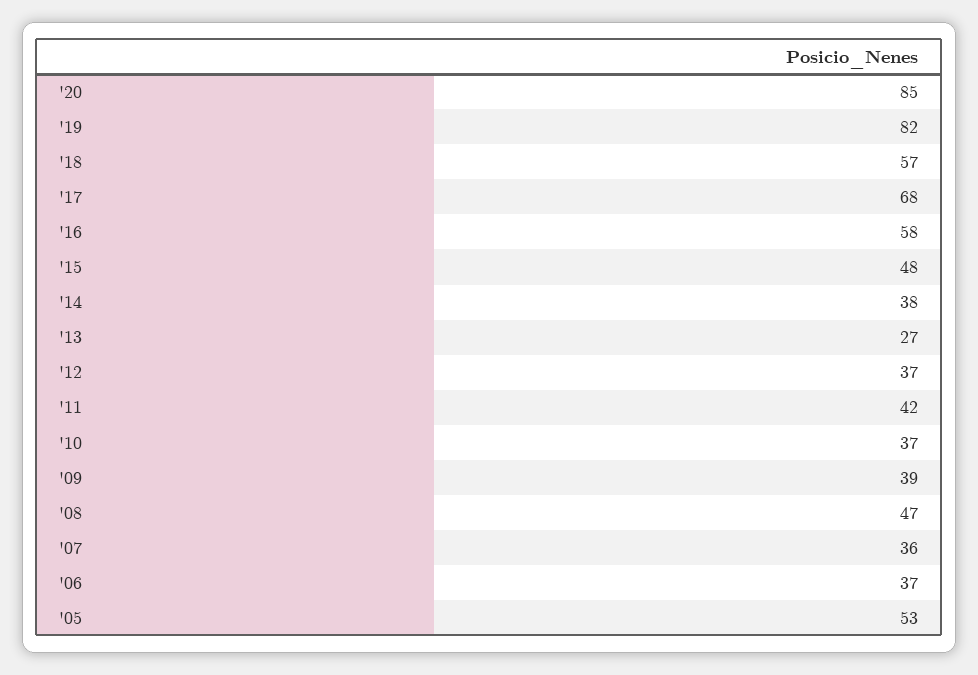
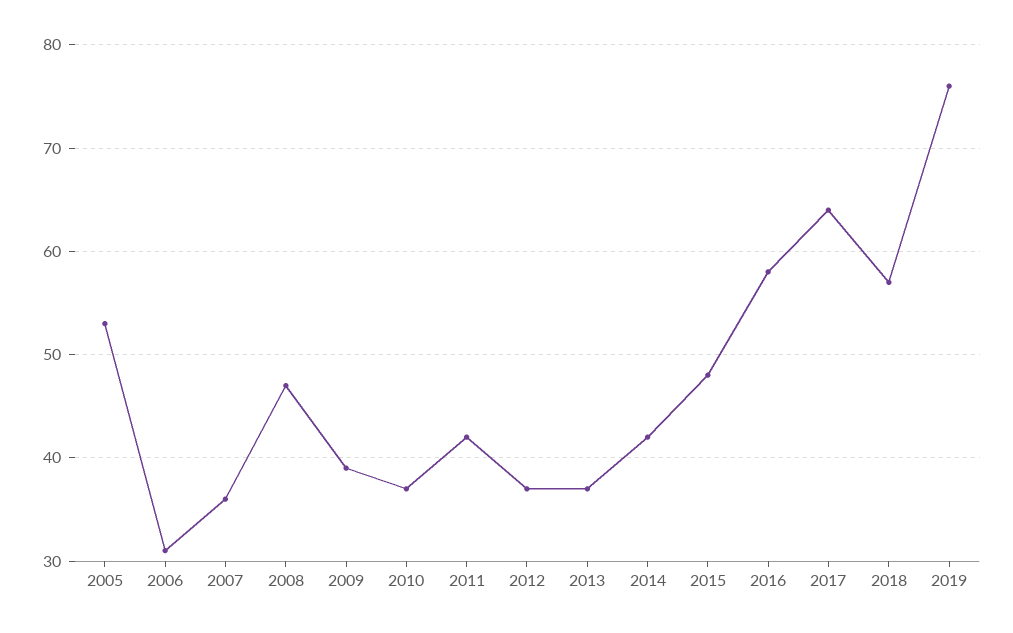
  {
-   "'20": 85,
-   "'19": 82,
+   "'19": 76,
    "'18": 57,
-   "'17": 68,
+   "'17": 64,
    "'16": 58,
    "'15": 48,
-   "'14": 38,
+   "'14": 42,
-   "'13": 27,
+   "'13": 37,
    "'12": 37,
    "'11": 42,
    "'10": 37,
    "'09": 39,
    "'08": 47,
    "'07": 36,
-   "'06": 37,
+   "'06": 31,
    "'05": 53
  }

